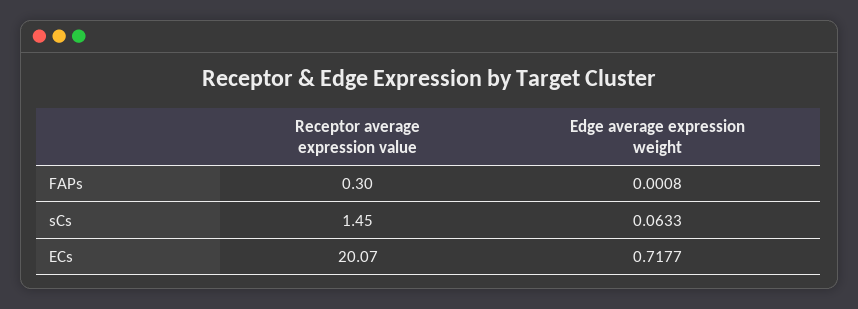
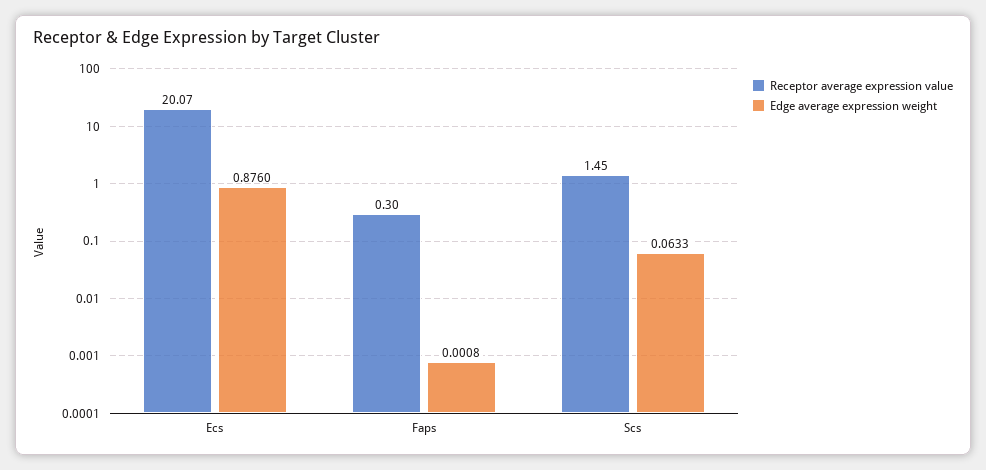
  {
    "Receptor average expression value": {
      "FAPs": 0.3,
      "sCs": 1.45,
      "ECs": 20.07
    },
    "Edge average expression weight": {
      "FAPs": 0.0008,
      "sCs": 0.0633,
-     "ECs": 0.7177
+     "ECs": 0.876
    }
  }

